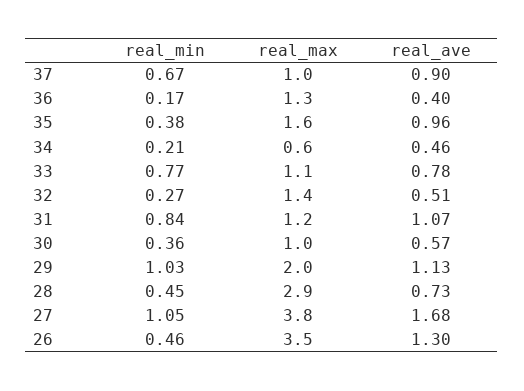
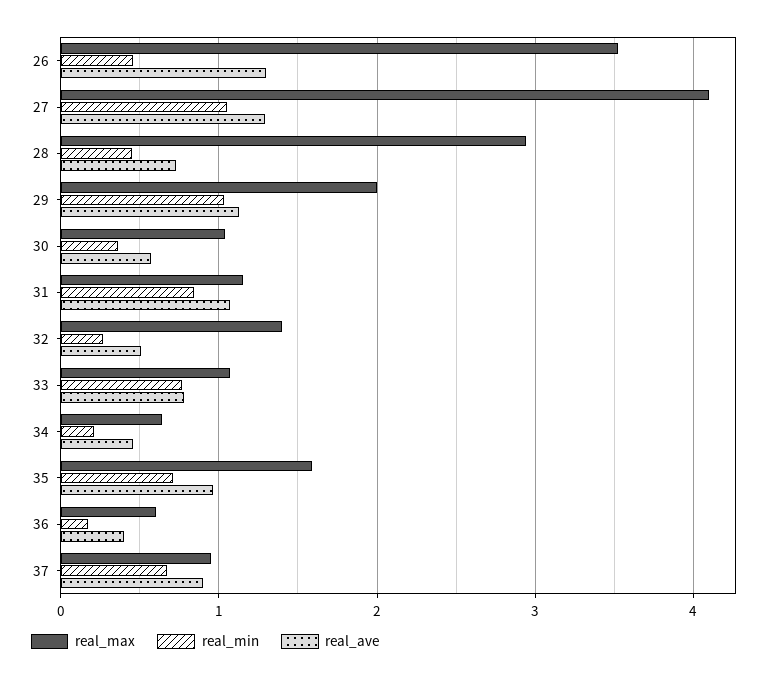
  {
    "real_min": {
      "37": 0.67,
      "36": 0.17,
-     "35": 0.38,
+     "35": 0.7,
      "34": 0.21,
      "33": 0.77,
      "32": 0.27,
      "31": 0.84,
      "30": 0.36,
      "29": 1.03,
      "28": 0.45,
      "27": 1.05,
      "26": 0.46
    },
    "real_max": {
      "37": 1,
-     "36": 1.3,
+     "36": 0.6,
      "35": 1.6,
      "34": 0.6,
      "33": 1.1,
      "32": 1.4,
      "31": 1.2,
      "30": 1,
      "29": 2,
      "28": 2.9,
-     "27": 3.8,
+     "27": 4.1,
      "26": 3.5
    },
    "real_ave": {
      "37": 0.9,
      "36": 0.4,
      "35": 0.96,
      "34": 0.46,
      "33": 0.78,
      "32": 0.51,
      "31": 1.07,
      "30": 0.57,
      "29": 1.13,
      "28": 0.73,
-     "27": 1.68,
+     "27": 1.3,
      "26": 1.3
    }
  }

